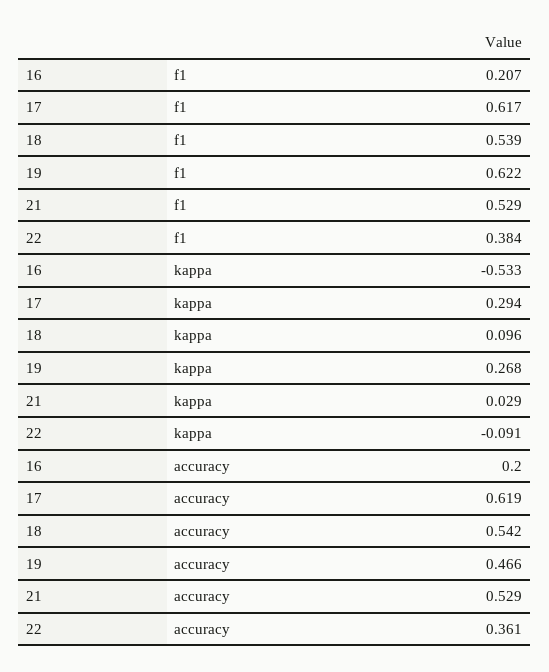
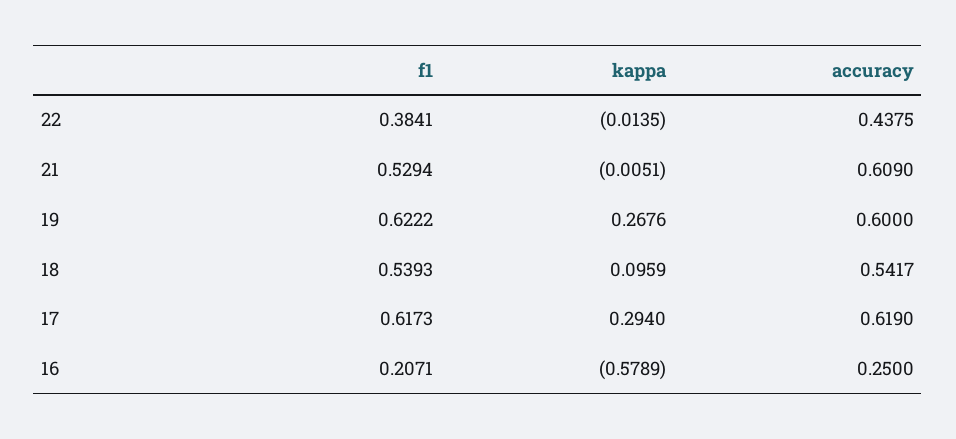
  {
    "16": {
      "f1": 0.2071,
-     "kappa": -0.533,
+     "kappa": -0.5789,
-     "accuracy": 0.2
+     "accuracy": 0.25
    },
    "17": {
      "f1": 0.6173,
      "kappa": 0.294,
      "accuracy": 0.619
    },
    "18": {
      "f1": 0.5393,
      "kappa": 0.0959,
      "accuracy": 0.5417
    },
    "19": {
      "f1": 0.6222,
      "kappa": 0.2676,
-     "accuracy": 0.466
+     "accuracy": 0.6
    },
    "21": {
      "f1": 0.5294,
-     "kappa": 0.029,
+     "kappa": -0.0051,
-     "accuracy": 0.529
+     "accuracy": 0.609
    },
    "22": {
      "f1": 0.3841,
-     "kappa": -0.091,
+     "kappa": -0.0135,
-     "accuracy": 0.361
+     "accuracy": 0.4375
    }
  }

